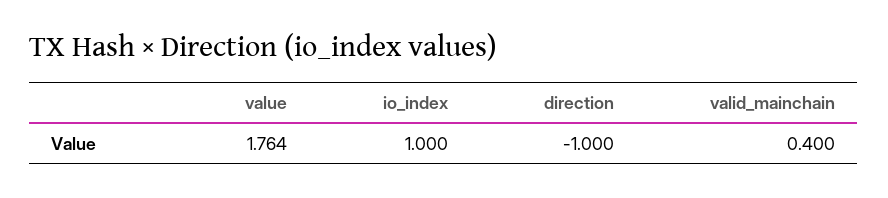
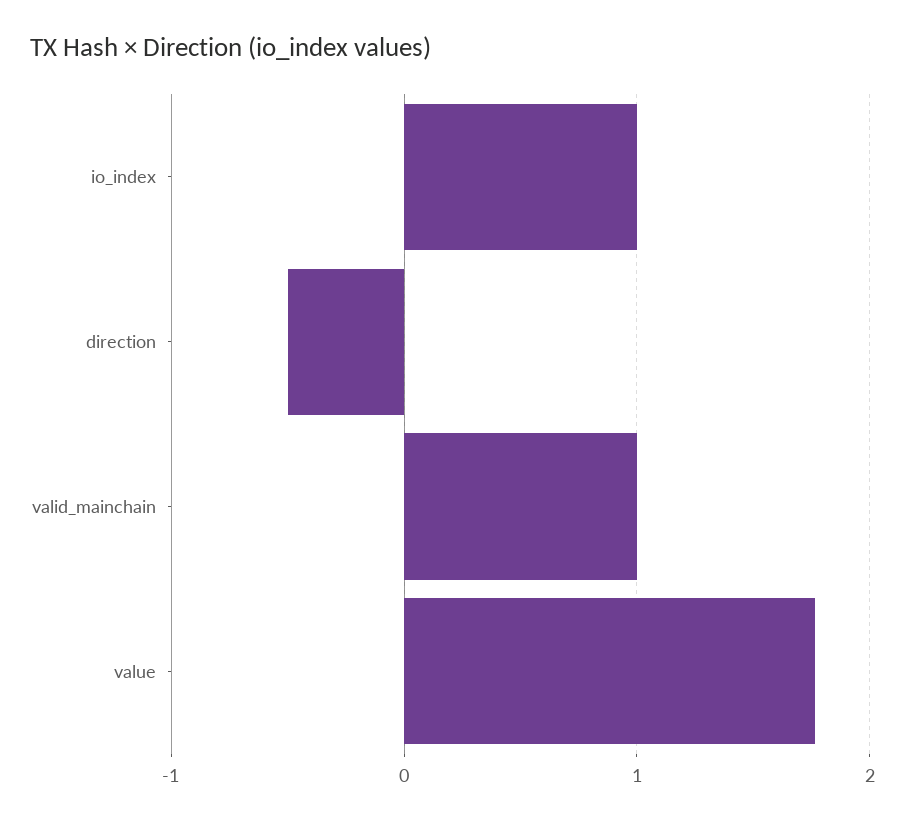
  {
    "value": 1.764,
    "io_index": 1,
-   "direction": -1,
+   "direction": -0.5,
-   "valid_mainchain": 0.4
+   "valid_mainchain": 1
  }

